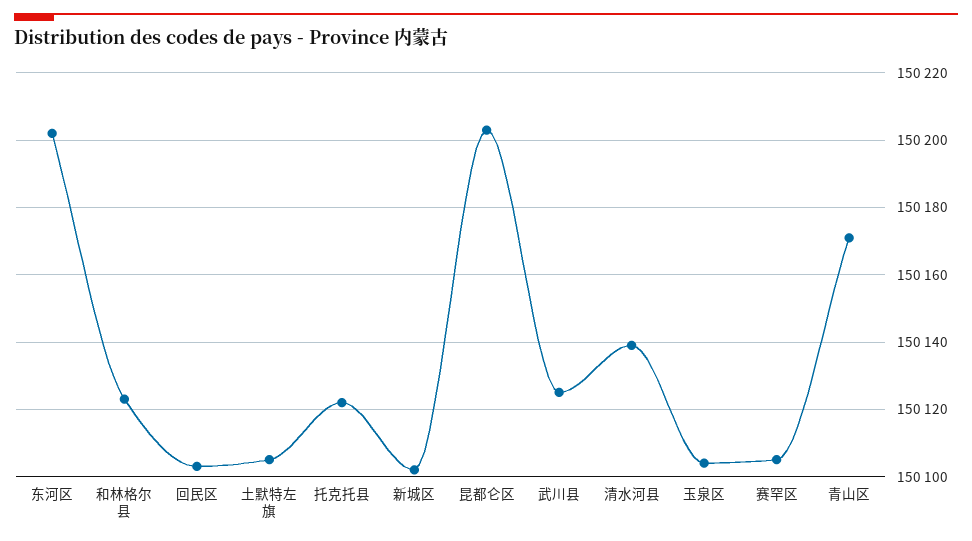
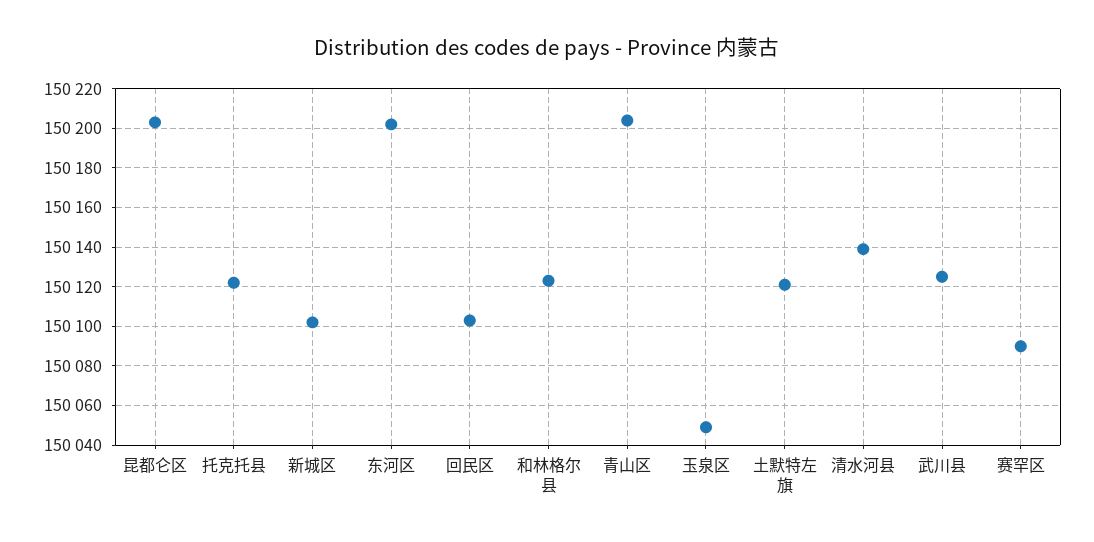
  {
    "东河区": 150200,
    "和林格尔县": 150125,
    "回民区": 150105,
-   "土默特左旗": 150105,
+   "土默特左旗": 150120,
    "托克托县": 150120,
    "新城区": 150100,
    "昆都仑区": 150205,
    "武川县": 150125,
    "清水河县": 150140,
-   "玉泉区": 150105,
+   "玉泉区": 150050,
-   "赛罕区": 150105,
+   "赛罕区": 150090,
-   "青山区": 150170
+   "青山区": 150205
  }

